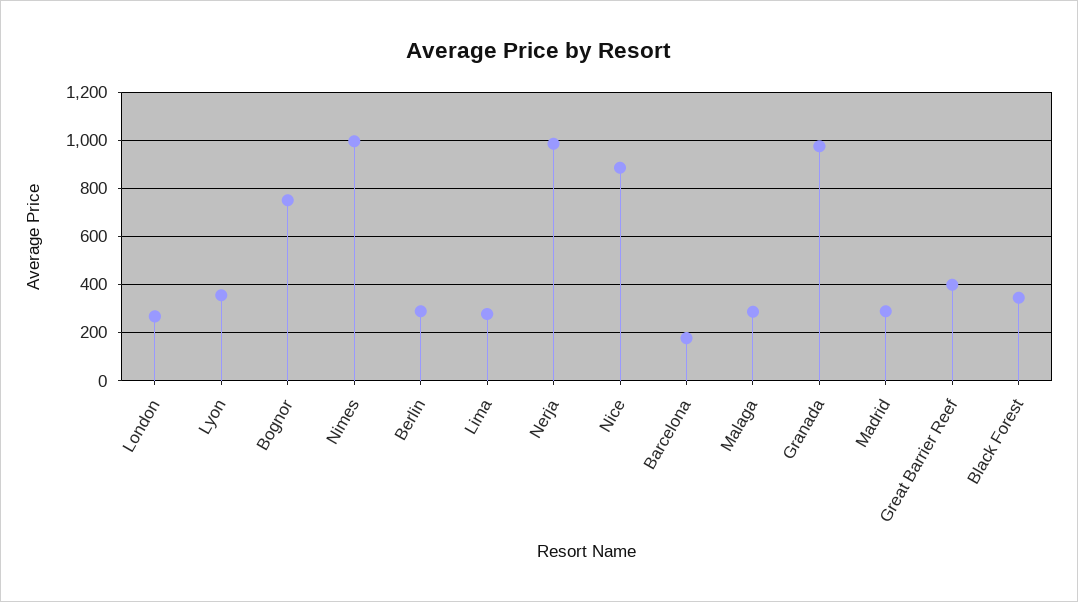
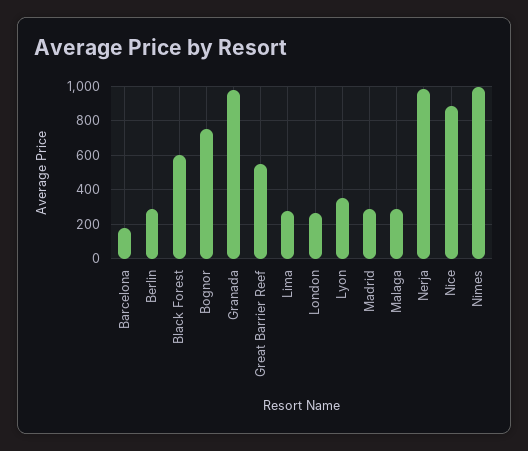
  {
    "London": 275,
    "Lyon": 350,
    "Bognor": 750,
    "Nimes": 1000,
    "Berlin": 300,
    "Lima": 275,
    "Nerja": 975,
    "Nice": 875,
    "Barcelona": 175,
    "Malaga": 275,
    "Granada": 975,
    "Madrid": 300,
-   "Great Barrier Reef": 400,
+   "Great Barrier Reef": 550,
-   "Black Forest": 350
+   "Black Forest": 600
  }

